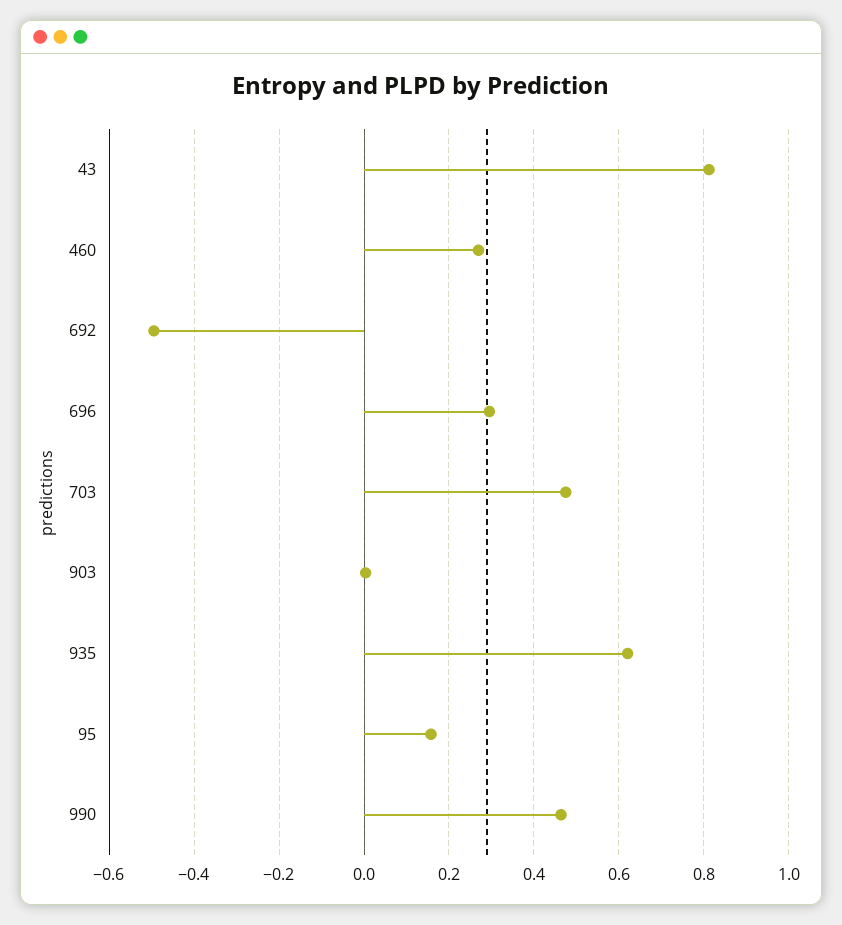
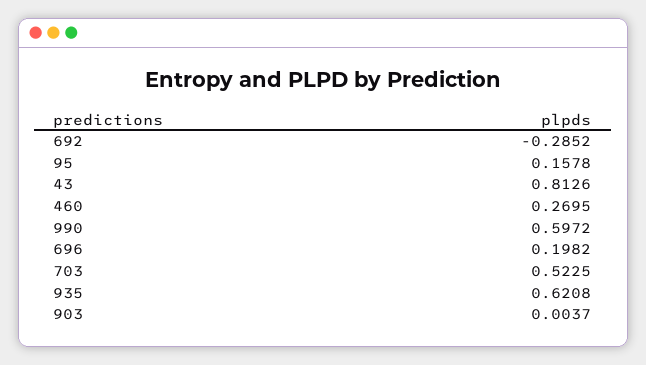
  {
    "43": 0.8126,
    "460": 0.2695,
-   "692": -0.5,
+   "692": -0.2852,
-   "696": 0.3,
+   "696": 0.1982,
-   "703": 0.48,
+   "703": 0.5225,
    "903": 0.0037,
    "935": 0.6208,
    "95": 0.1578,
-   "990": 0.46
+   "990": 0.5972
  }

